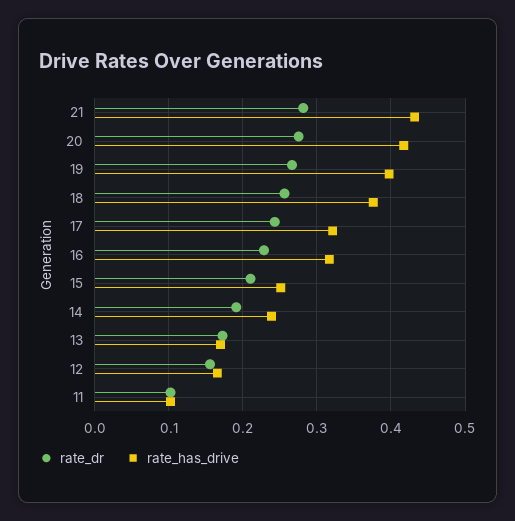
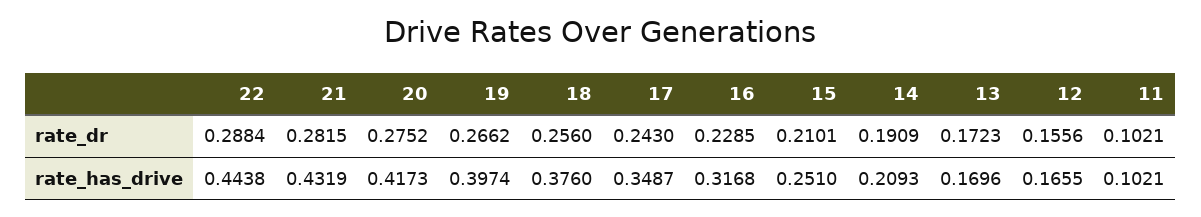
  {
    "rate_dr": {
      "21": 0.2815,
      "20": 0.2752,
      "19": 0.2662,
      "18": 0.256,
      "17": 0.243,
      "16": 0.2285,
      "15": 0.2101,
      "14": 0.1909,
      "13": 0.1723,
      "12": 0.1556,
-     "11": 0.1021
+     "11": 0.1021,
+     "22": 0.2884
    },
    "rate_has_drive": {
      "21": 0.4319,
      "20": 0.4173,
      "19": 0.3974,
      "18": 0.376,
-     "17": 0.32,
+     "17": 0.3487,
      "16": 0.3168,
      "15": 0.251,
-     "14": 0.24,
+     "14": 0.2093,
      "13": 0.1696,
      "12": 0.1655,
-     "11": 0.1021
+     "11": 0.1021,
+     "22": 0.4438
    }
  }

